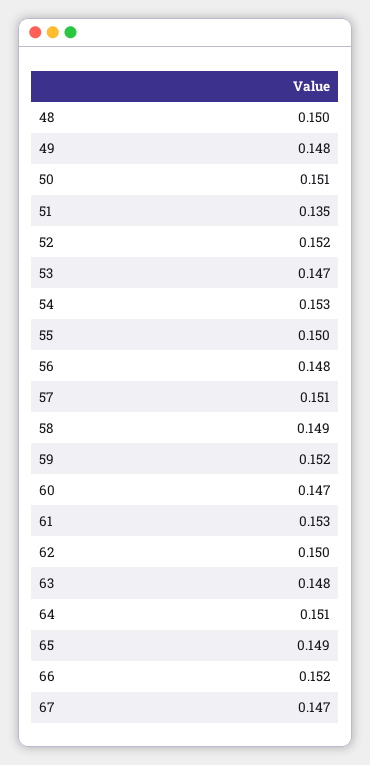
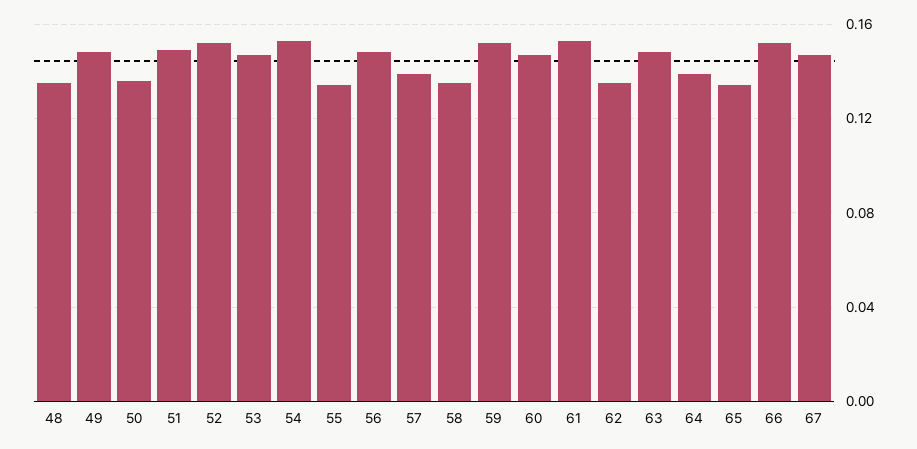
  {
-   "48": 0.15,
+   "48": 0.135,
    "49": 0.148,
-   "50": 0.151,
+   "50": 0.135,
-   "51": 0.135,
+   "51": 0.15,
    "52": 0.152,
    "53": 0.147,
    "54": 0.153,
-   "55": 0.15,
+   "55": 0.135,
    "56": 0.148,
-   "57": 0.151,
+   "57": 0.14,
-   "58": 0.149,
+   "58": 0.135,
    "59": 0.152,
    "60": 0.147,
    "61": 0.153,
-   "62": 0.15,
+   "62": 0.135,
    "63": 0.148,
-   "64": 0.151,
+   "64": 0.14,
-   "65": 0.149,
+   "65": 0.135,
    "66": 0.152,
    "67": 0.147
  }

